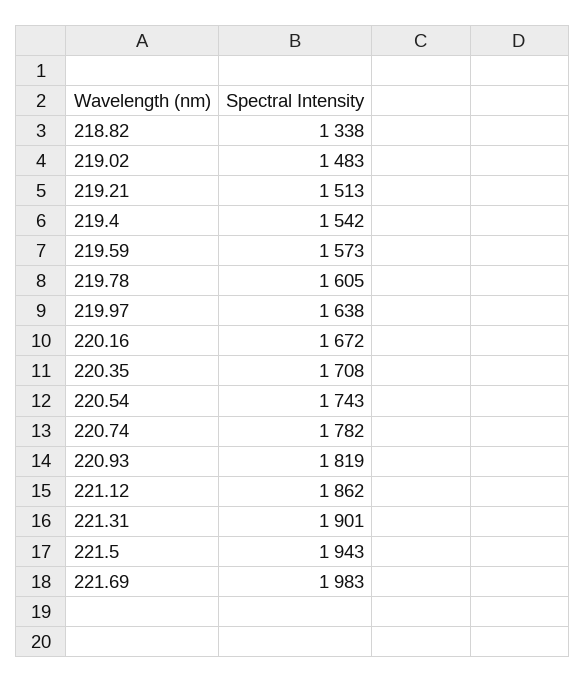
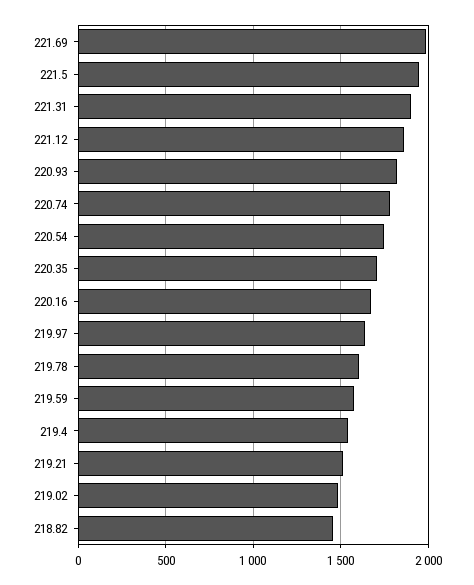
  {
-   "218.82": 1338,
+   "218.82": 1450,
    "219.02": 1483,
    "219.21": 1513,
    "219.4": 1542,
    "219.59": 1573,
    "219.78": 1605,
    "219.97": 1638,
    "220.16": 1672,
    "220.35": 1708,
    "220.54": 1743,
    "220.74": 1782,
    "220.93": 1819,
    "221.12": 1862,
    "221.31": 1901,
    "221.5": 1943,
    "221.69": 1983
  }

